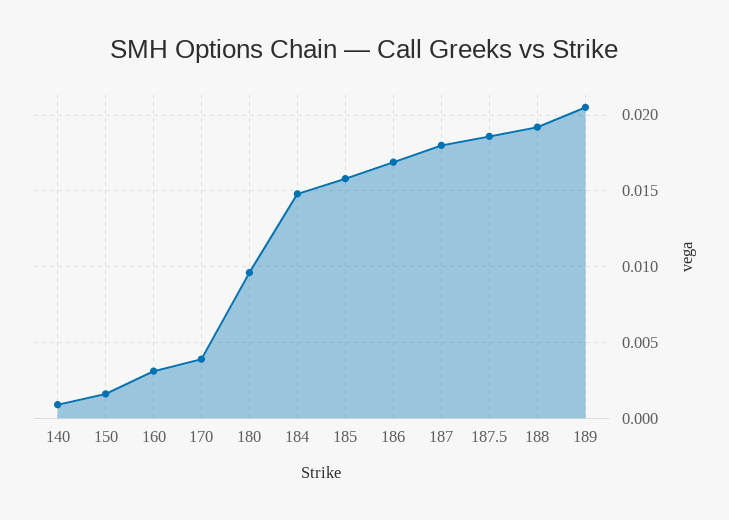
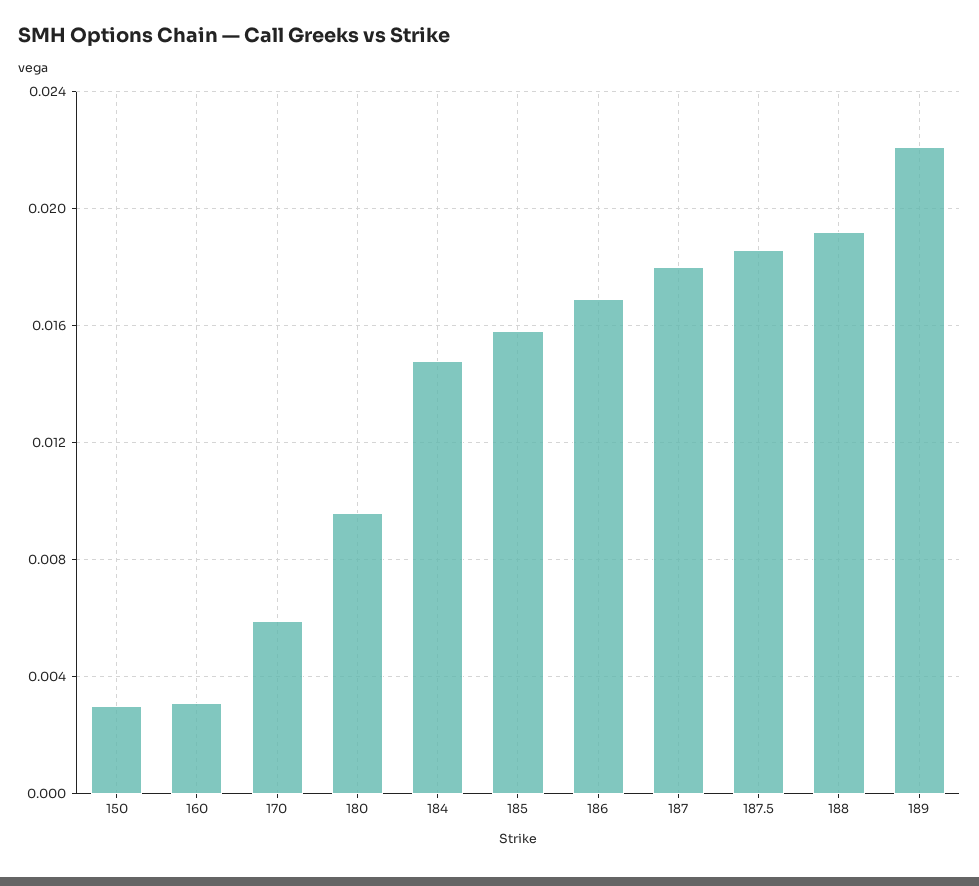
  {
-   "140": 0.001,
-   "150": 0.0015,
+   "150": 0.003,
    "160": 0.003,
-   "170": 0.004,
+   "170": 0.006,
    "180": 0.0095,
    "184": 0.015,
    "185": 0.016,
    "186": 0.017,
    "187": 0.018,
    "187.5": 0.0185,
    "188": 0.019,
-   "189": 0.0205
+   "189": 0.022
  }

